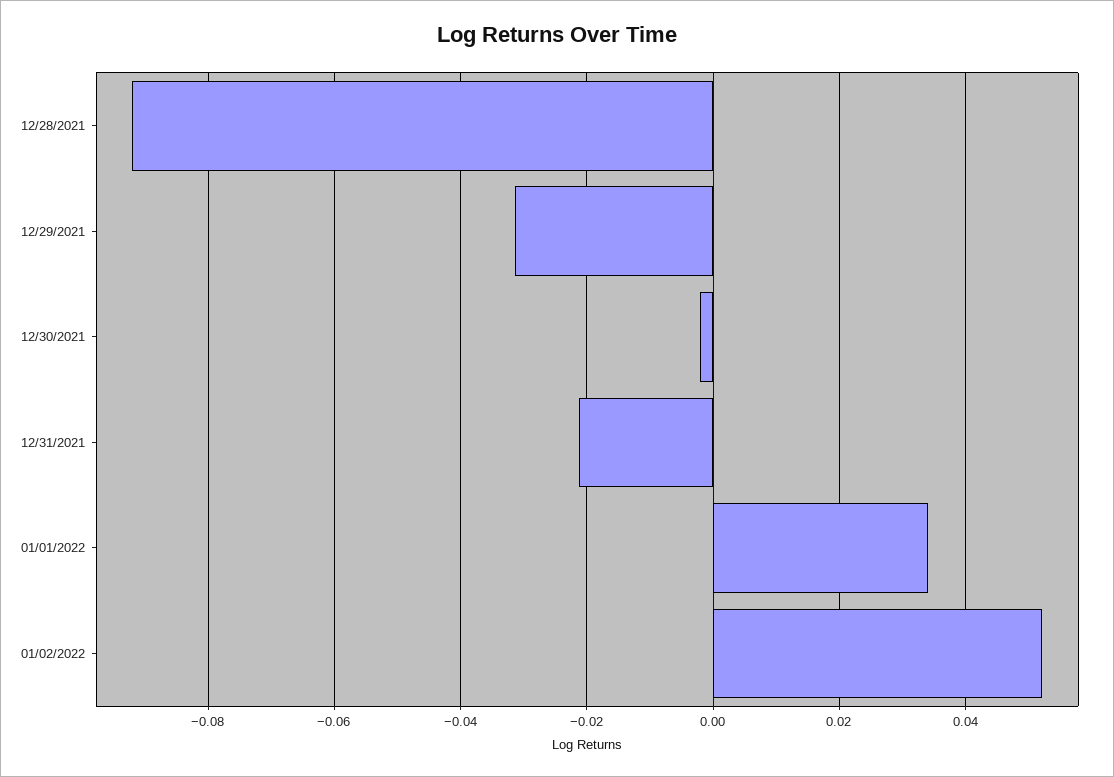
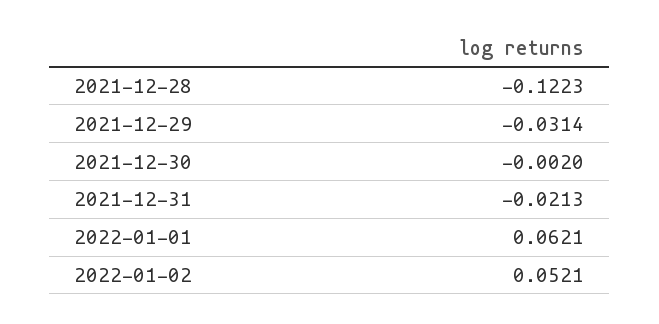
  {
-   "12/28/2021": -0.092,
+   "12/28/2021": -0.1223,
    "12/29/2021": -0.0314,
    "12/30/2021": -0.002,
    "12/31/2021": -0.0213,
-   "01/01/2022": 0.034,
+   "01/01/2022": 0.0621,
    "01/02/2022": 0.0521
  }

